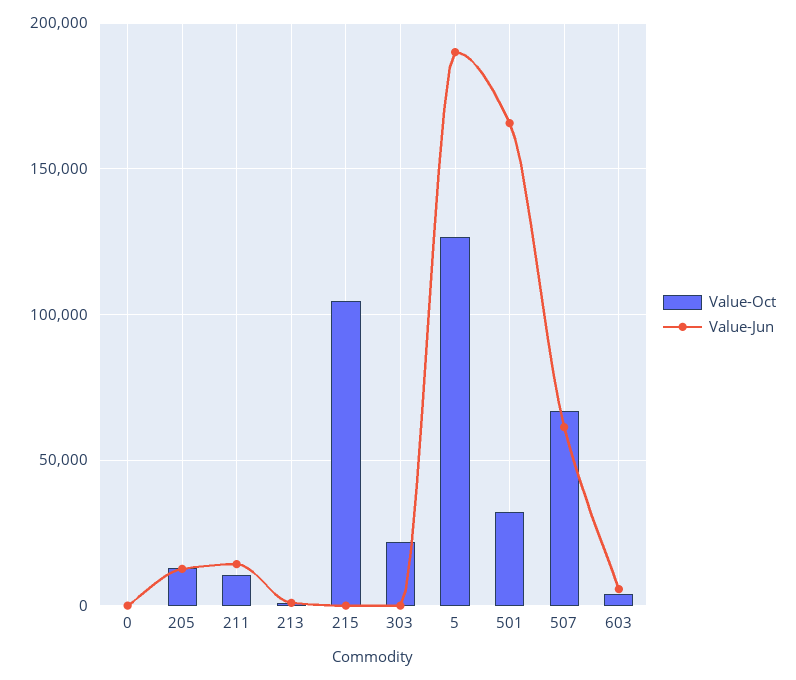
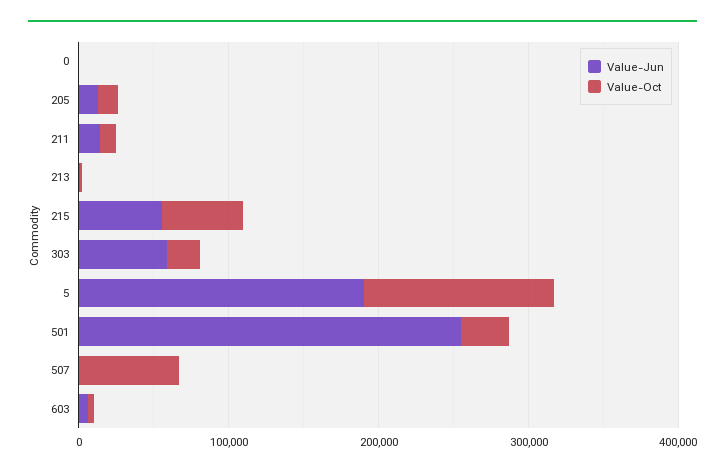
  {
    "Value-Oct": {
      "0": 0,
      "205": 15000,
      "211": 10000,
      "213": 0,
-     "215": 105000,
+     "215": 60000,
      "303": 20000,
      "5": 125000,
      "501": 30000,
      "507": 65000,
      "603": 5000
    },
    "Value-Jun": {
      "0": 0,
      "205": 15000,
      "211": 15000,
      "213": 0,
-     "215": 0,
+     "215": 60000,
-     "303": 0,
+     "303": 60000,
      "5": 190000,
-     "501": 165000,
+     "501": 260000,
-     "507": 60000,
+     "507": 0,
      "603": 5000
    }
  }

